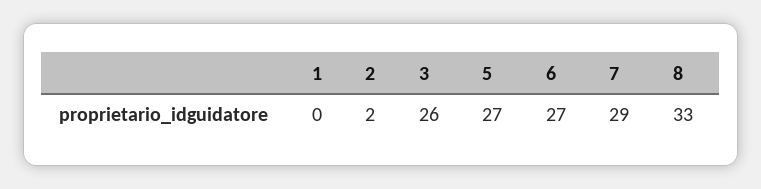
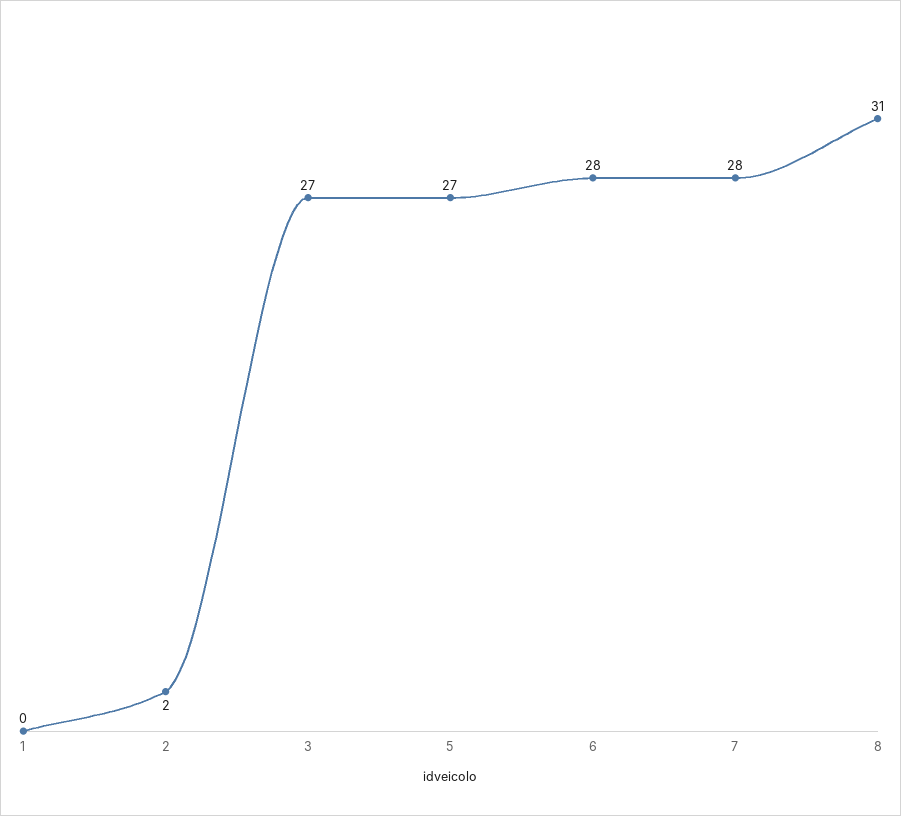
  {
    "1": 0,
    "2": 2,
-   "3": 26,
+   "3": 27,
    "5": 27,
-   "6": 27,
+   "6": 28,
-   "7": 29,
+   "7": 28,
-   "8": 33
+   "8": 31
  }

